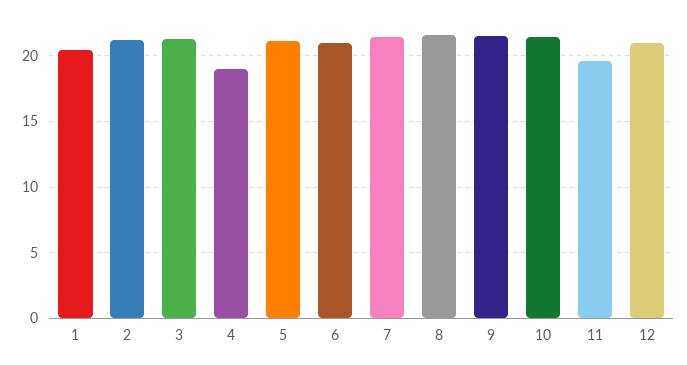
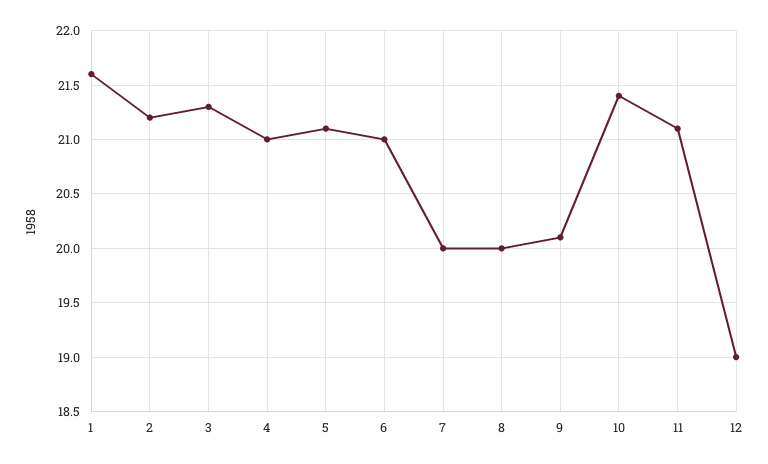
  {
-   "1": 20.5,
+   "1": 21.6,
    "2": 21.2,
    "3": 21.3,
-   "4": 19,
+   "4": 21,
    "5": 21.1,
    "6": 21,
-   "7": 21.5,
+   "7": 20,
-   "8": 21.5,
+   "8": 20,
-   "9": 21.5,
+   "9": 20.1,
    "10": 21.4,
-   "11": 19.5,
+   "11": 21.1,
-   "12": 21
+   "12": 19
  }

